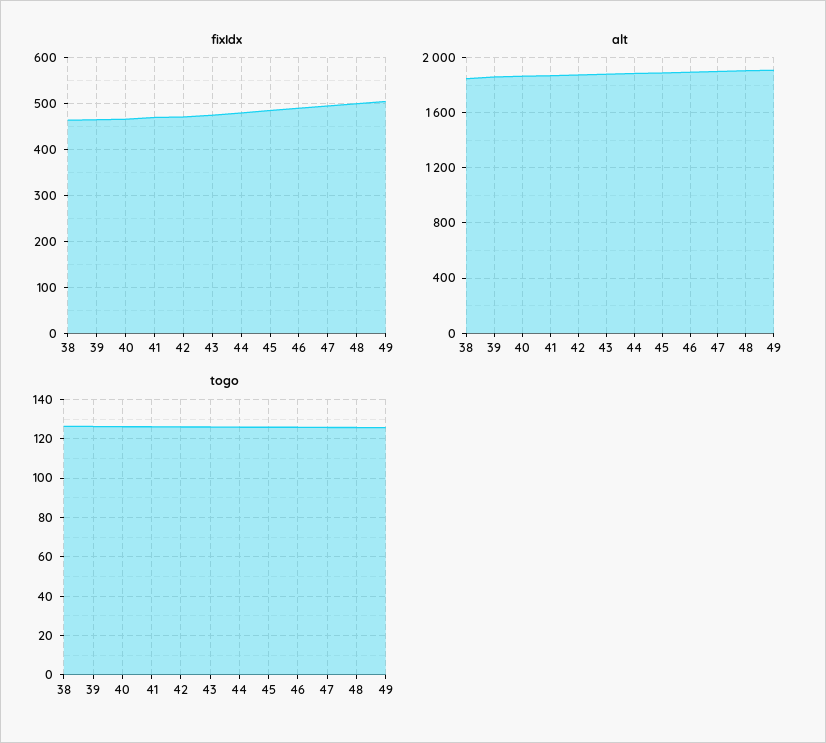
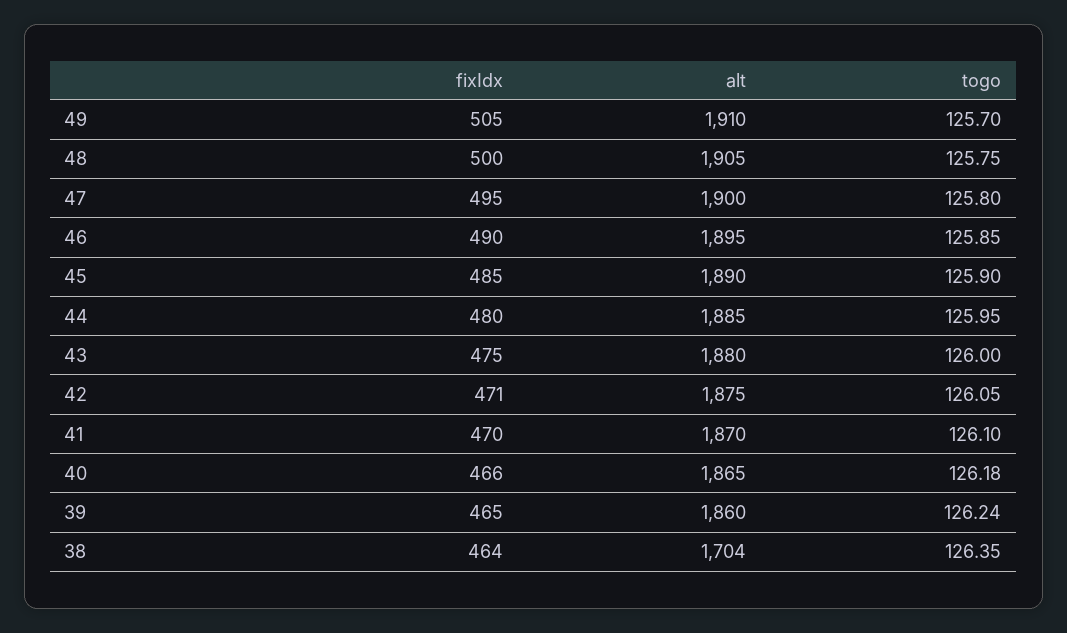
  {
    "fixIdx": {
      "38": 464,
      "39": 465,
      "40": 466,
      "41": 470,
      "42": 471,
      "43": 475,
      "44": 480,
      "45": 485,
      "46": 490,
      "47": 495,
      "48": 500,
      "49": 505
    },
    "alt": {
-     "38": 1850,
+     "38": 1704,
      "39": 1860,
      "40": 1865,
      "41": 1870,
      "42": 1875,
      "43": 1880,
      "44": 1885,
      "45": 1890,
      "46": 1895,
      "47": 1900,
      "48": 1905,
      "49": 1910
    },
    "togo": {
      "38": 126.35,
      "39": 126.24,
      "40": 126.18,
      "41": 126.1,
      "42": 126.05,
      "43": 126,
      "44": 125.95,
      "45": 125.9,
      "46": 125.85,
      "47": 125.8,
      "48": 125.75,
      "49": 125.7
    }
  }

